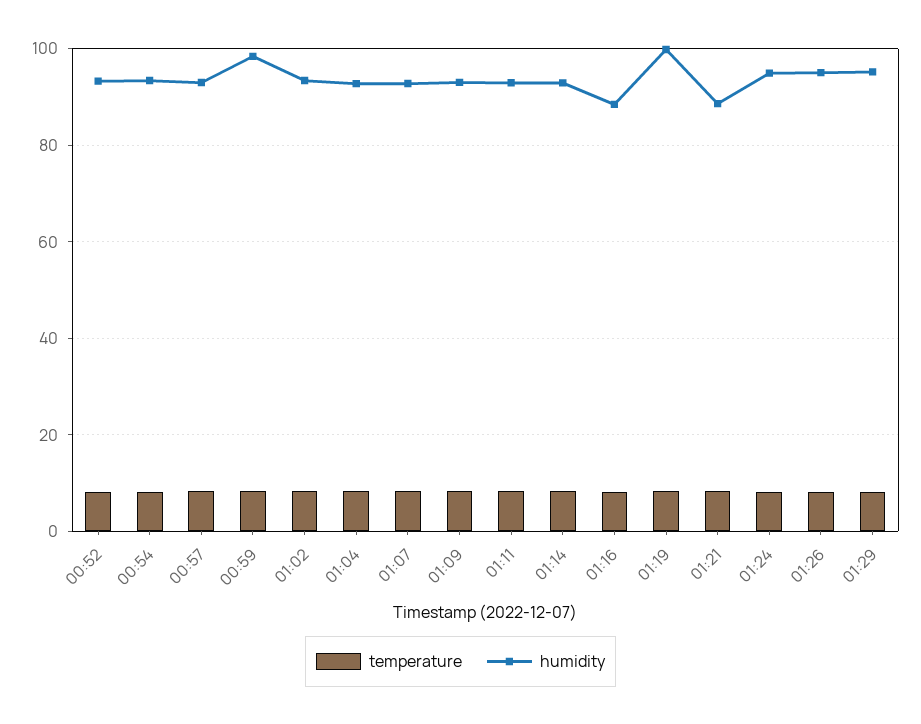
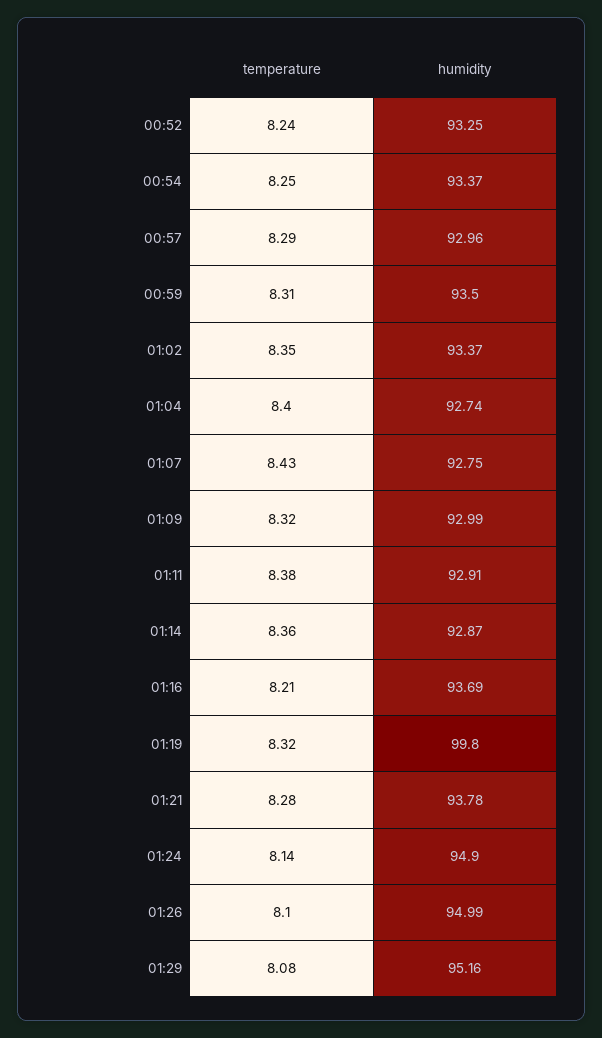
  {
    "temperature": {
      "00:52": 8.24,
      "00:54": 8.25,
      "00:57": 8.29,
      "00:59": 8.31,
      "01:02": 8.35,
      "01:04": 8.4,
      "01:07": 8.43,
      "01:09": 8.32,
      "01:11": 8.38,
      "01:14": 8.36,
      "01:16": 8.21,
      "01:19": 8.32,
      "01:21": 8.28,
      "01:24": 8.14,
      "01:26": 8.1,
      "01:29": 8.08
    },
    "humidity": {
      "00:52": 93.25,
      "00:54": 93.37,
      "00:57": 92.96,
-     "00:59": 98,
+     "00:59": 93.5,
      "01:02": 93.37,
      "01:04": 92.74,
      "01:07": 92.75,
      "01:09": 92.99,
      "01:11": 92.91,
      "01:14": 92.87,
-     "01:16": 88,
+     "01:16": 93.69,
      "01:19": 99.8,
-     "01:21": 88,
+     "01:21": 93.78,
      "01:24": 94.9,
      "01:26": 94.99,
      "01:29": 95.16
    }
  }

